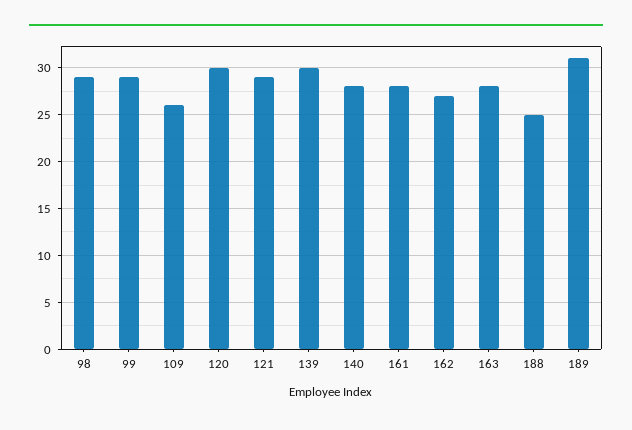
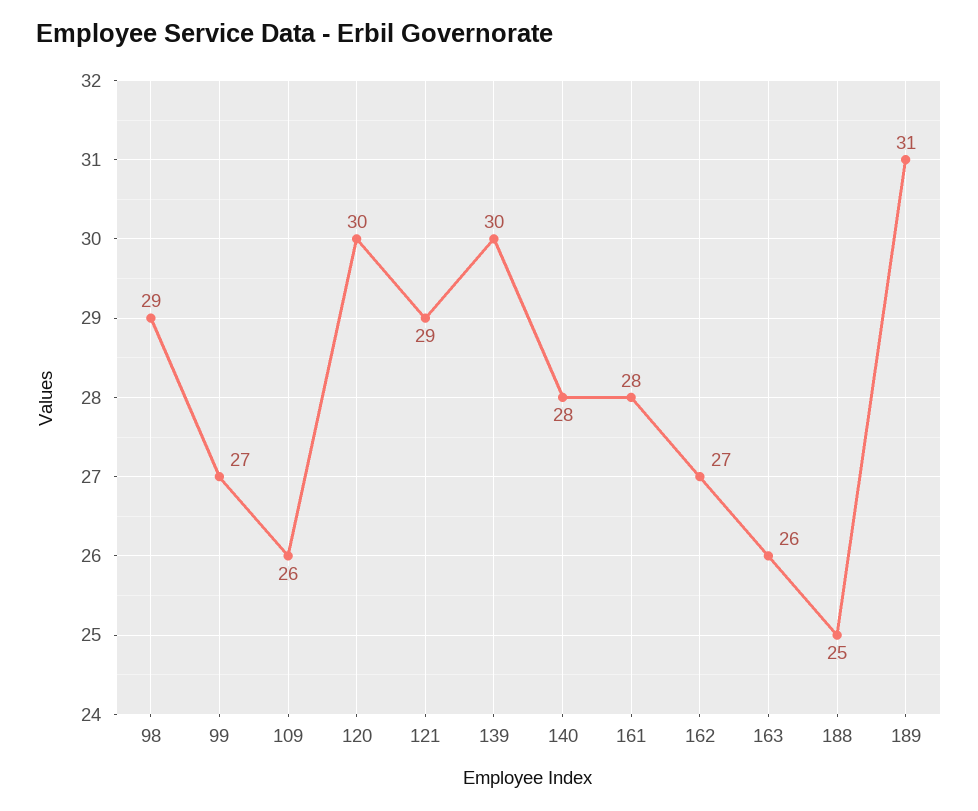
  {
    "98": 29,
-   "99": 29,
+   "99": 27,
    "109": 26,
    "120": 30,
    "121": 29,
    "139": 30,
    "140": 28,
    "161": 28,
    "162": 27,
-   "163": 28,
+   "163": 26,
    "188": 25,
    "189": 31
  }

